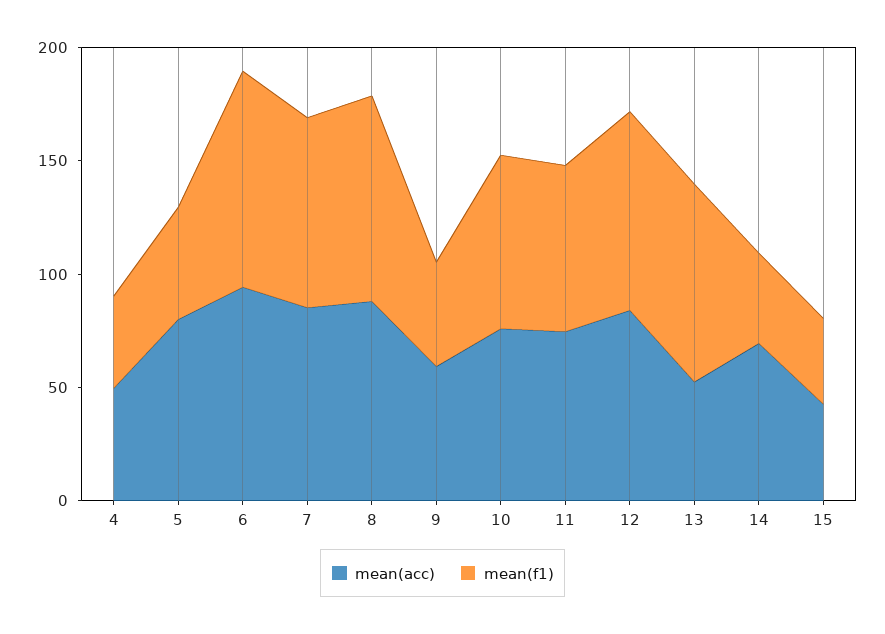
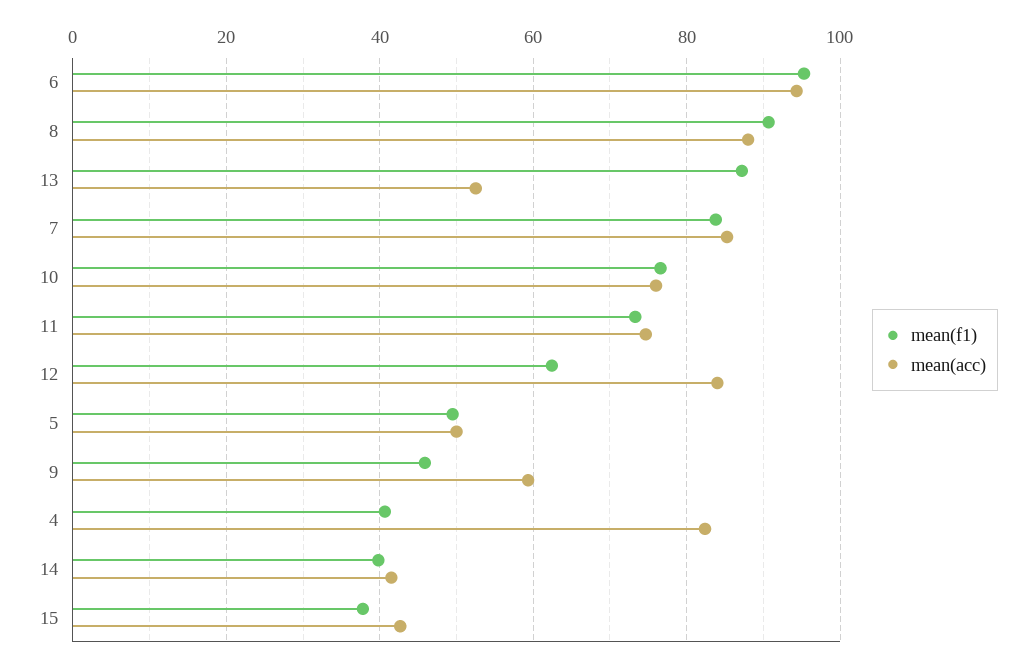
  {
    "mean(acc)": {
-     "4": 50,
+     "4": 82,
-     "5": 80,
+     "5": 50,
      "6": 94,
      "7": 86,
      "8": 88,
      "9": 60,
      "10": 76,
      "11": 74,
      "12": 84,
      "13": 52,
-     "14": 70,
+     "14": 42,
      "15": 42
    },
    "mean(f1)": {
      "4": 40,
      "5": 50,
      "6": 96,
      "7": 84,
      "8": 90,
      "9": 46,
      "10": 76,
      "11": 74,
-     "12": 90,
+     "12": 62,
      "13": 88,
      "14": 40,
      "15": 38
    }
  }

